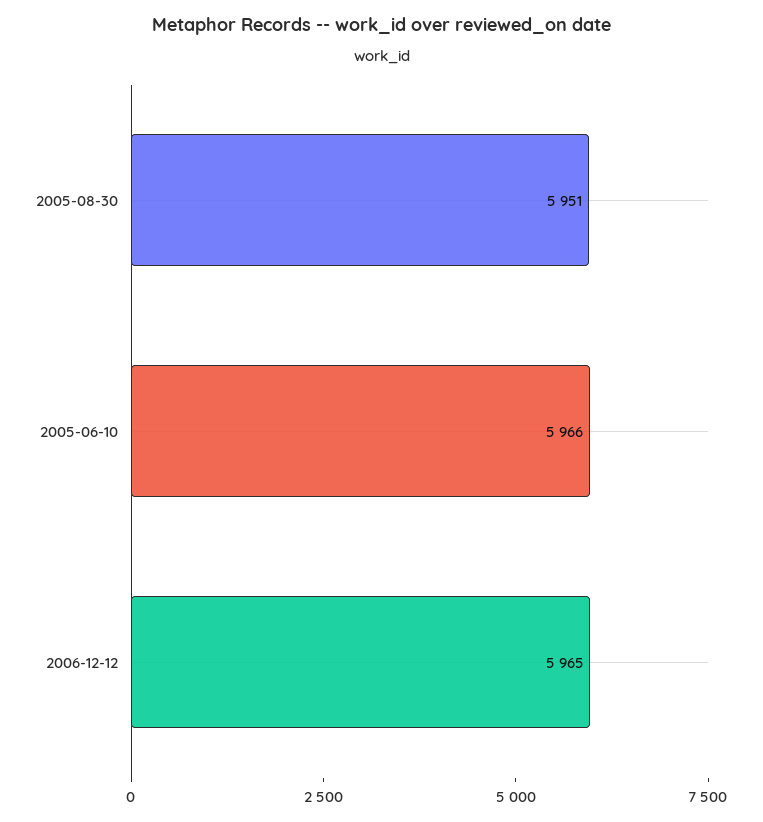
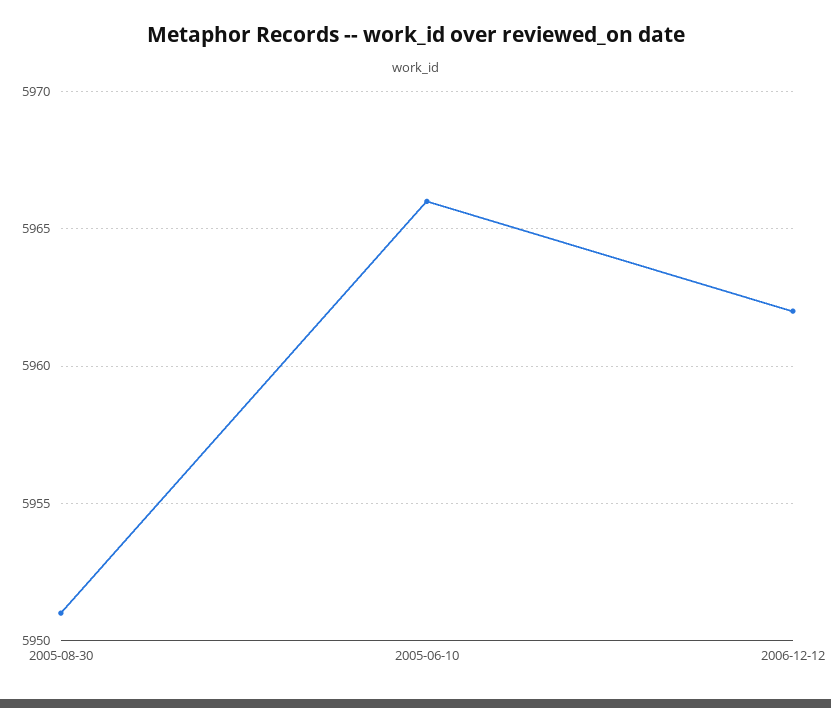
  {
    "2005-08-30": 5951,
    "2005-06-10": 5966,
-   "2006-12-12": 5965
+   "2006-12-12": 5962
  }

